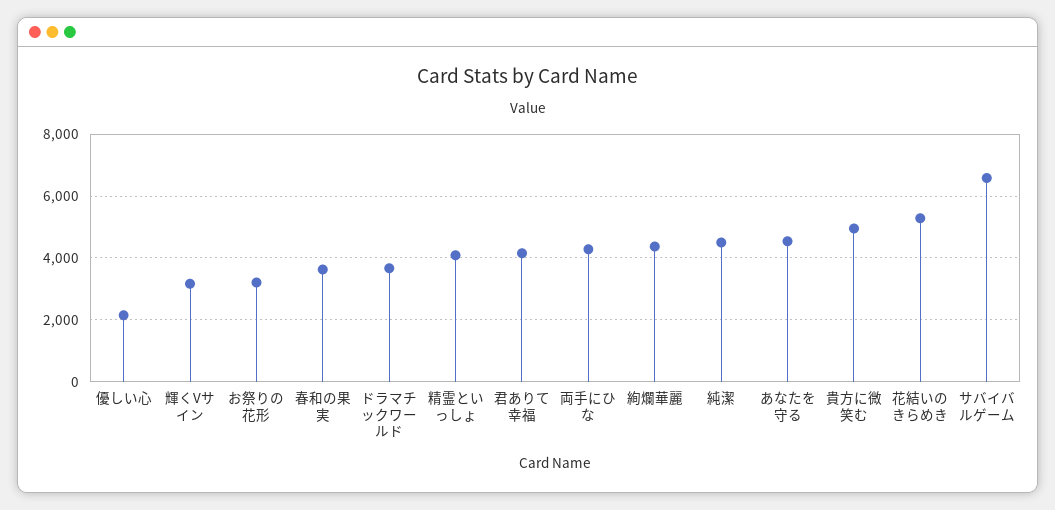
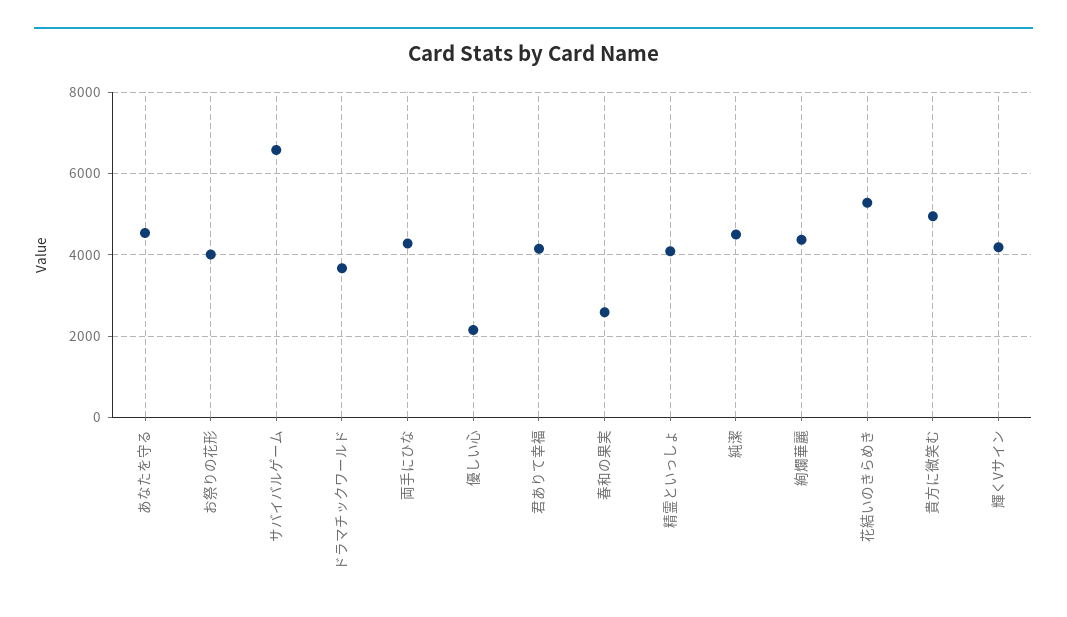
  {
    "優しい心": 2200,
-   "輝くVサイン": 3200,
+   "輝くVサイン": 4200,
-   "お祭りの花形": 3200,
+   "お祭りの花形": 4000,
-   "春和の果実": 3600,
+   "春和の果実": 2600,
    "ドラマチックワールド": 3600,
    "精霊といっしょ": 4000,
    "君ありて幸福": 4200,
    "両手にひな": 4200,
    "絢爛華麗": 4400,
    "純潔": 4600,
    "あなたを守る": 4600,
    "貴方に微笑む": 5000,
    "花結いのきらめき": 5200,
    "サバイバルゲーム": 6600
  }

